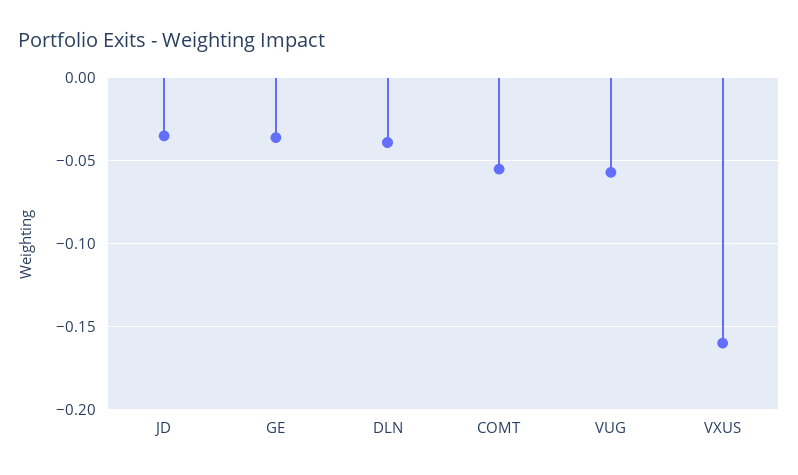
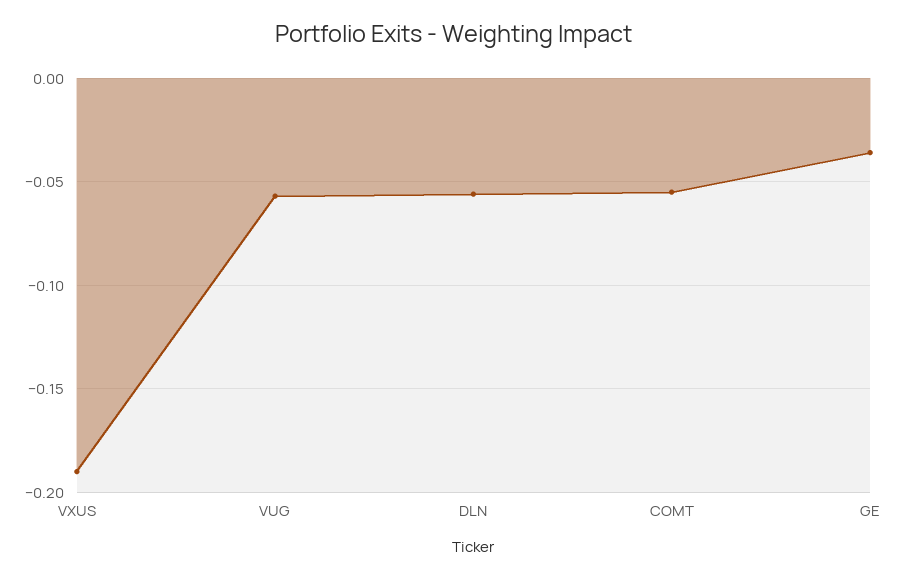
  {
-   "JD": -0.035,
    "GE": -0.035,
-   "DLN": -0.04,
+   "DLN": -0.055,
    "COMT": -0.055,
    "VUG": -0.055,
-   "VXUS": -0.16
+   "VXUS": -0.19
  }

